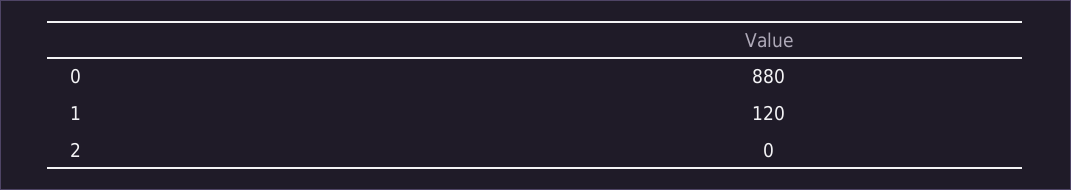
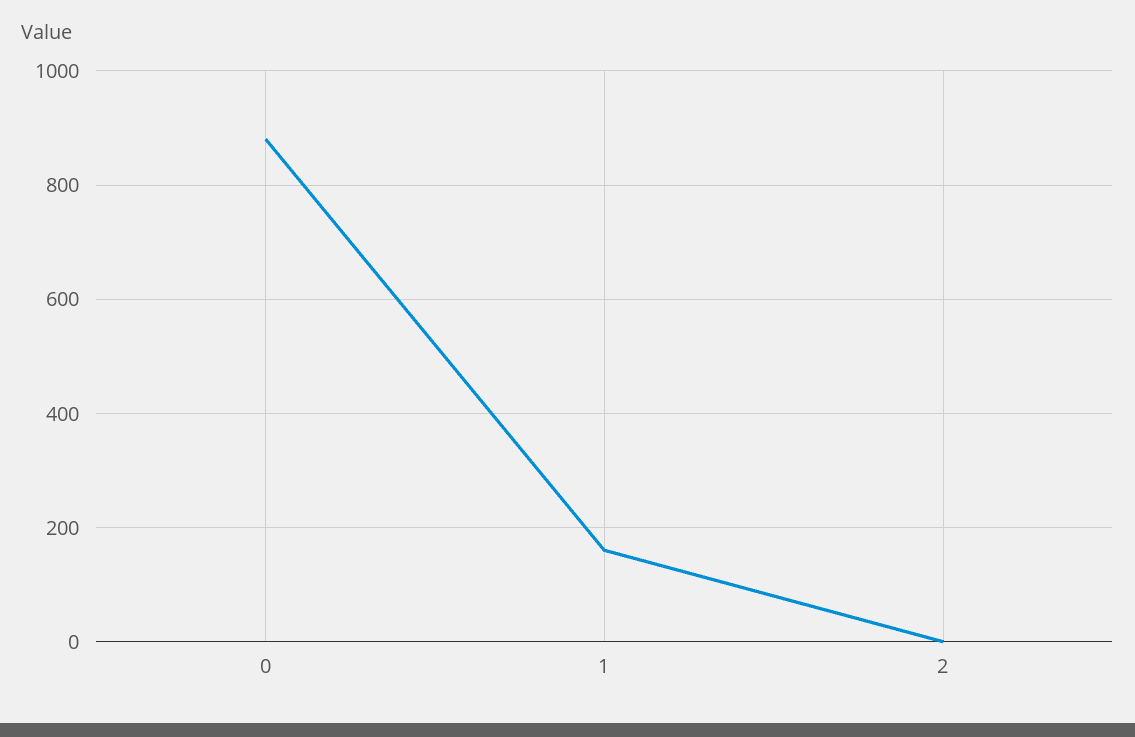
  {
    "0": 880,
-   "1": 120,
+   "1": 160,
    "2": 0
  }

